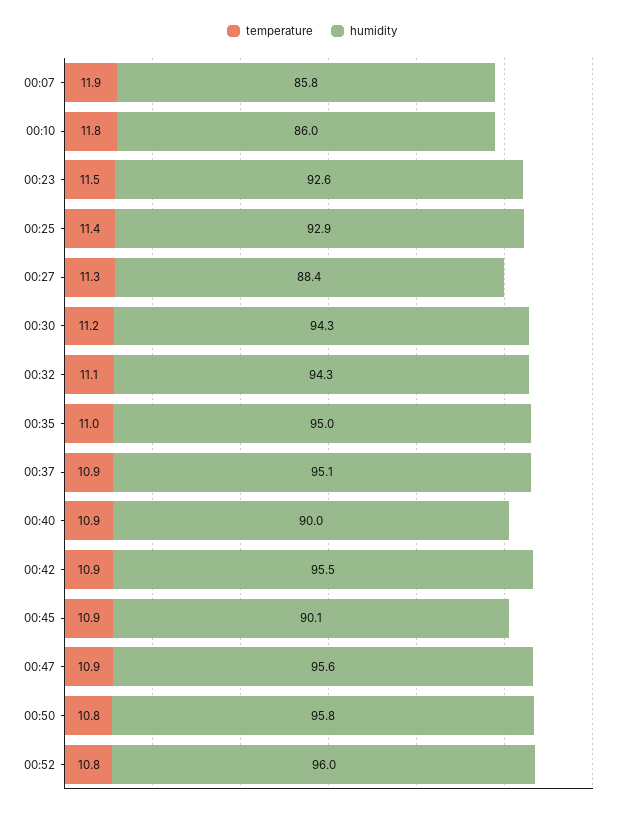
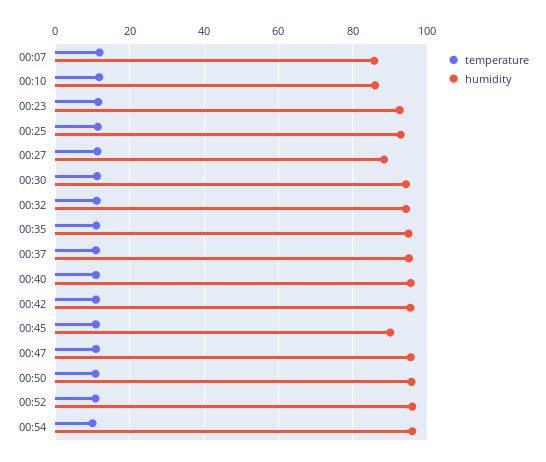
  {
    "temperature": {
      "00:07": 11.9,
      "00:10": 11.8,
      "00:23": 11.5,
      "00:25": 11.4,
      "00:27": 11.3,
      "00:30": 11.2,
      "00:32": 11.1,
      "00:35": 11,
      "00:37": 10.9,
      "00:40": 10.9,
      "00:42": 10.9,
      "00:45": 10.9,
      "00:47": 10.9,
      "00:50": 10.8,
-     "00:52": 10.8
+     "00:52": 10.8,
+     "00:54": 10
    },
    "humidity": {
      "00:07": 85.8,
      "00:10": 86,
      "00:23": 92.6,
      "00:25": 92.9,
      "00:27": 88.4,
      "00:30": 94.3,
      "00:32": 94.3,
      "00:35": 95,
      "00:37": 95.1,
-     "00:40": 90,
+     "00:40": 96,
      "00:42": 95.5,
      "00:45": 90.1,
      "00:47": 95.6,
      "00:50": 95.8,
-     "00:52": 96
+     "00:52": 96,
+     "00:54": 96
    }
  }

